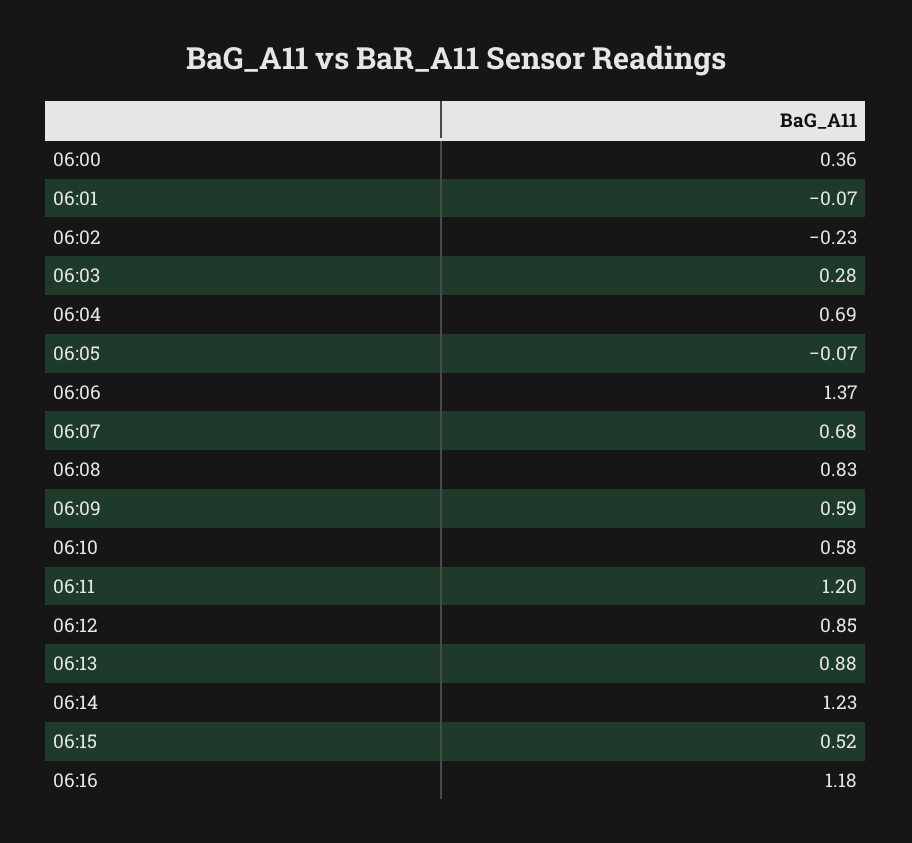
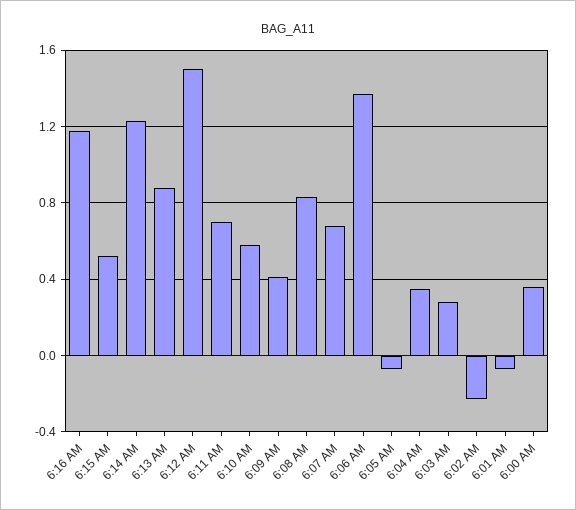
  {
    "06:00": 0.36,
    "06:01": -0.07,
    "06:02": -0.23,
    "06:03": 0.28,
-   "06:04": 0.69,
+   "06:04": 0.35,
    "06:05": -0.07,
    "06:06": 1.37,
    "06:07": 0.68,
    "06:08": 0.83,
-   "06:09": 0.59,
+   "06:09": 0.4,
    "06:10": 0.58,
-   "06:11": 1.2,
+   "06:11": 0.7,
-   "06:12": 0.85,
+   "06:12": 1.5,
    "06:13": 0.88,
    "06:14": 1.23,
    "06:15": 0.52,
    "06:16": 1.18
  }

